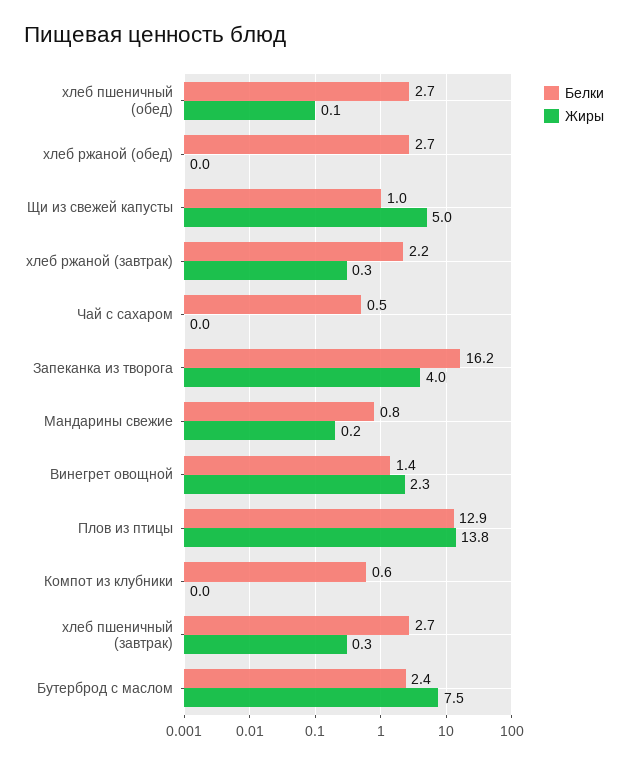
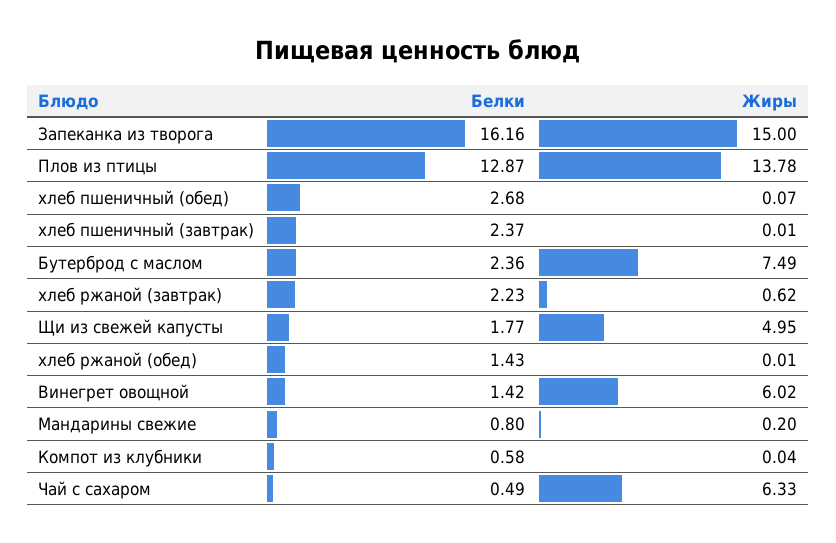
  {
    "Белки": {
      "хлеб пшеничный (обед)": 2.68,
-     "хлеб ржаной (обед)": 2.7,
+     "хлеб ржаной (обед)": 1.43,
-     "Щи из свежей капусты": 1,
+     "Щи из свежей капусты": 1.77,
      "хлеб ржаной (завтрак)": 2.23,
      "Чай с сахаром": 0.49,
      "Запеканка из творога": 16.16,
      "Мандарины свежие": 0.8,
      "Винегрет овощной": 1.42,
      "Плов из птицы": 12.87,
      "Компот из клубники": 0.58,
-     "хлеб пшеничный (завтрак)": 2.7,
+     "хлеб пшеничный (завтрак)": 2.37,
      "Бутерброд с маслом": 2.36
    },
    "Жиры": {
      "хлеб пшеничный (обед)": 0.07,
      "хлеб ржаной (обед)": 0.01,
      "Щи из свежей капусты": 4.95,
-     "хлеб ржаной (завтрак)": 0.3,
+     "хлеб ржаной (завтрак)": 0.62,
-     "Чай с сахаром": 0,
+     "Чай с сахаром": 6.33,
-     "Запеканка из творога": 4,
+     "Запеканка из творога": 15,
      "Мандарины свежие": 0.2,
-     "Винегрет овощной": 2.3,
+     "Винегрет овощной": 6.02,
      "Плов из птицы": 13.78,
      "Компот из клубники": 0.04,
-     "хлеб пшеничный (завтрак)": 0.3,
+     "хлеб пшеничный (завтрак)": 0.01,
      "Бутерброд с маслом": 7.49
    }
  }

